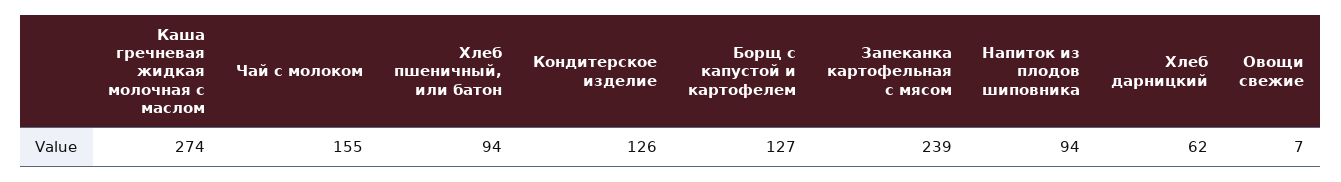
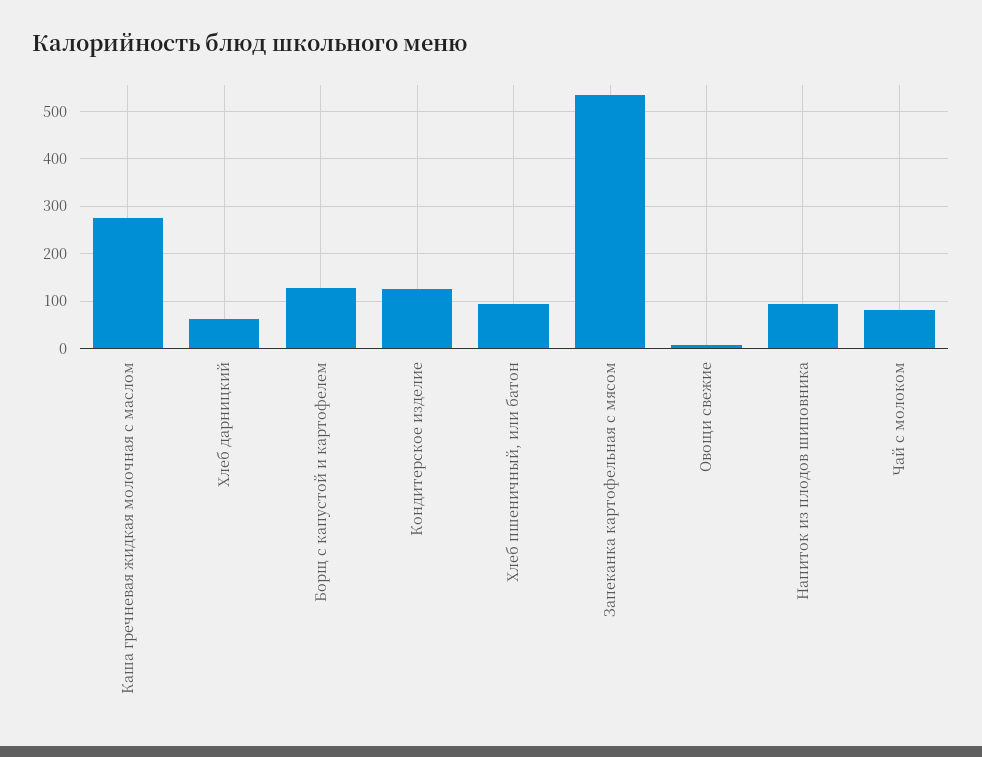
  {
    "Каша гречневая жидкая молочная с маслом": 274,
-   "Чай с молоком": 155,
+   "Чай с молоком": 80,
    "Хлеб пшеничный, или батон": 94,
    "Кондитерское изделие": 126,
    "Борщ с капустой и картофелем": 127,
-   "Запеканка картофельная с мясом": 239,
+   "Запеканка картофельная с мясом": 540,
    "Напиток из плодов шиповника": 94,
    "Хлеб дарницкий": 62,
    "Овощи свежие": 7
  }

